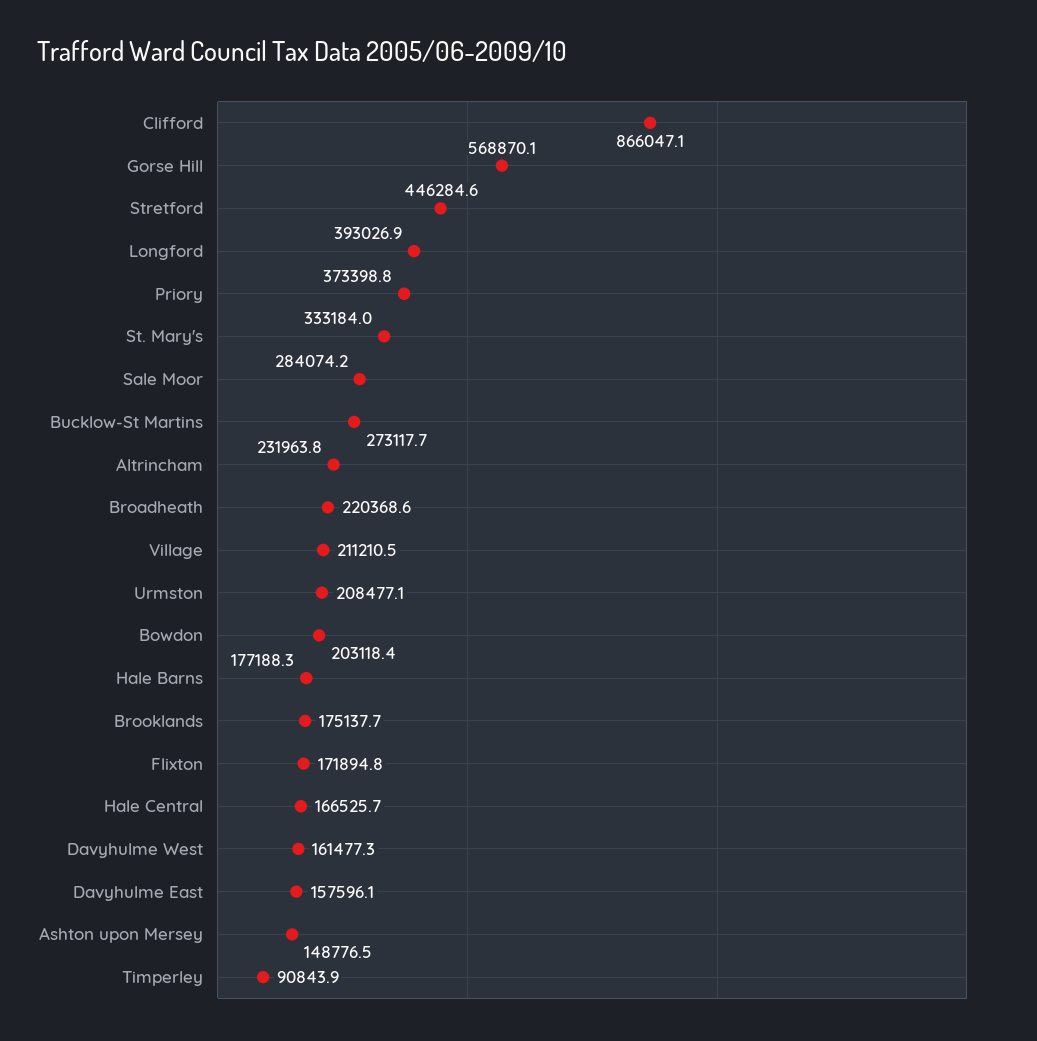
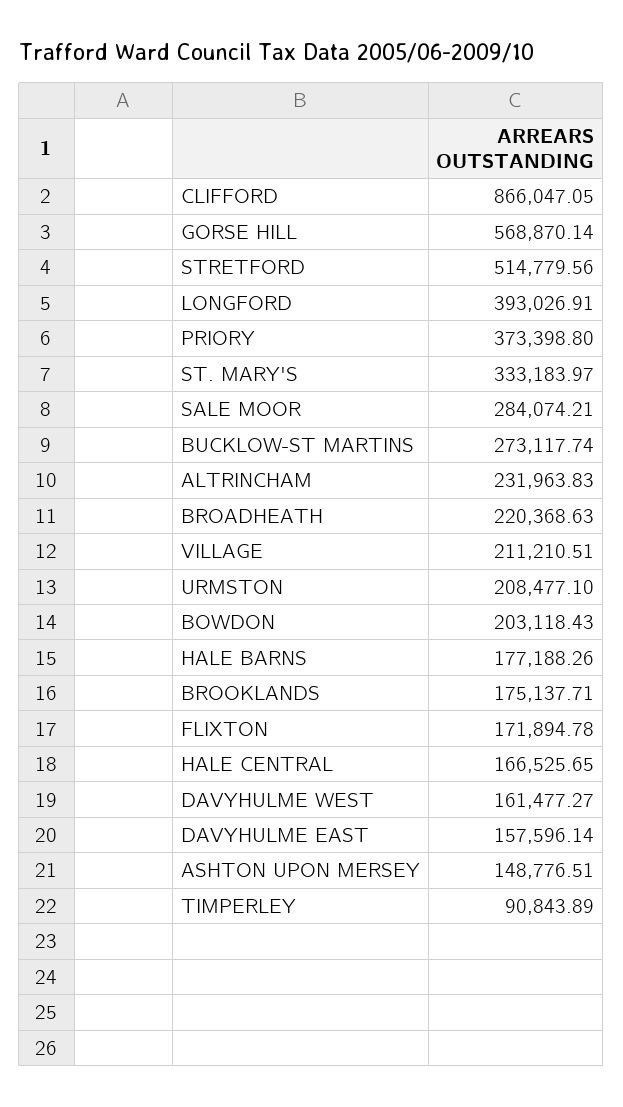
  {
    "Clifford": 866047.05,
    "Gorse Hill": 568870.14,
-   "Stretford": 446284.6,
+   "Stretford": 514779.56,
    "Longford": 393026.91,
    "Priory": 373398.8,
    "St. Mary's": 333183.97,
    "Sale Moor": 284074.21,
    "Bucklow-St Martins": 273117.74,
    "Altrincham": 231963.83,
    "Broadheath": 220368.63,
    "Village": 211210.51,
    "Urmston": 208477.1,
    "Bowdon": 203118.43,
    "Hale Barns": 177188.26,
    "Brooklands": 175137.71,
    "Flixton": 171894.78,
    "Hale Central": 166525.65,
    "Davyhulme West": 161477.27,
    "Davyhulme East": 157596.14,
    "Ashton upon Mersey": 148776.51,
    "Timperley": 90843.89
  }

